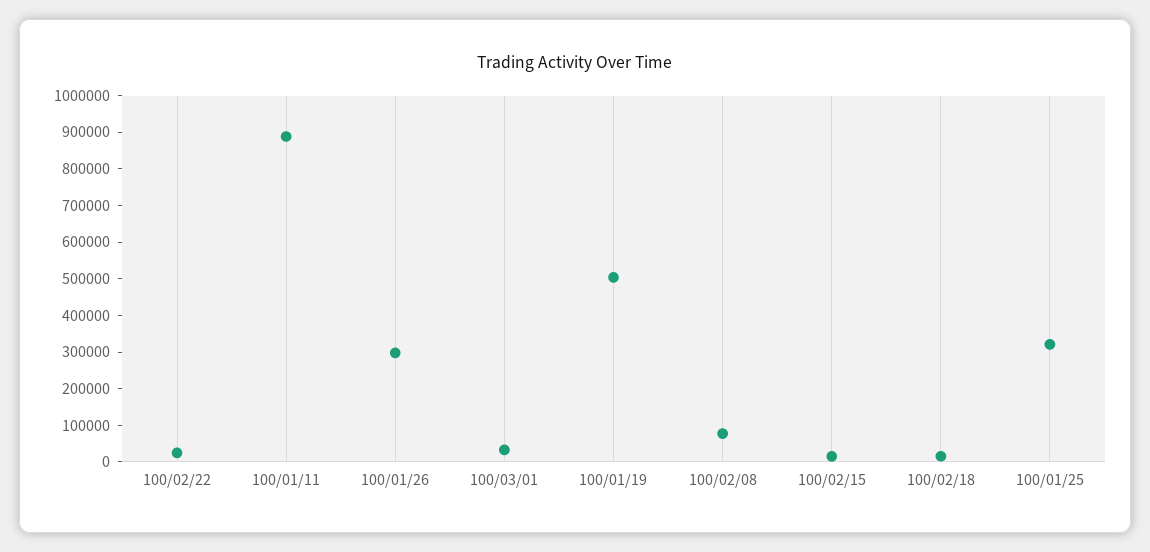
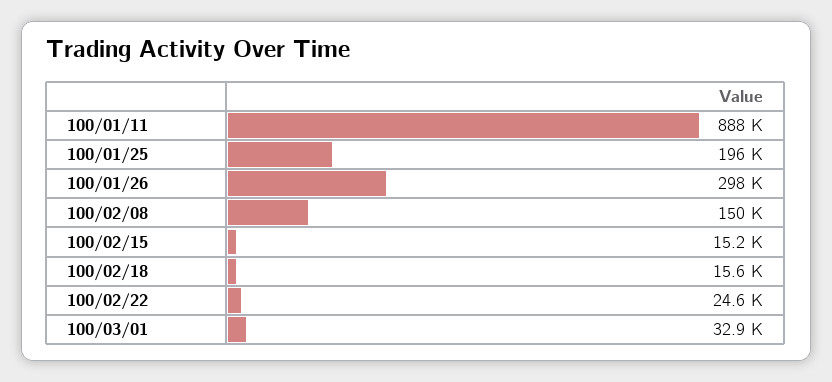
  {
    "100/02/22": 24600,
    "100/01/11": 888000,
    "100/01/26": 298000,
    "100/03/01": 32900,
-   "100/01/19": 500000,
-   "100/02/08": 75000,
+   "100/02/08": 150000,
    "100/02/15": 15200,
    "100/02/18": 15600,
-   "100/01/25": 325000
+   "100/01/25": 196000
  }

